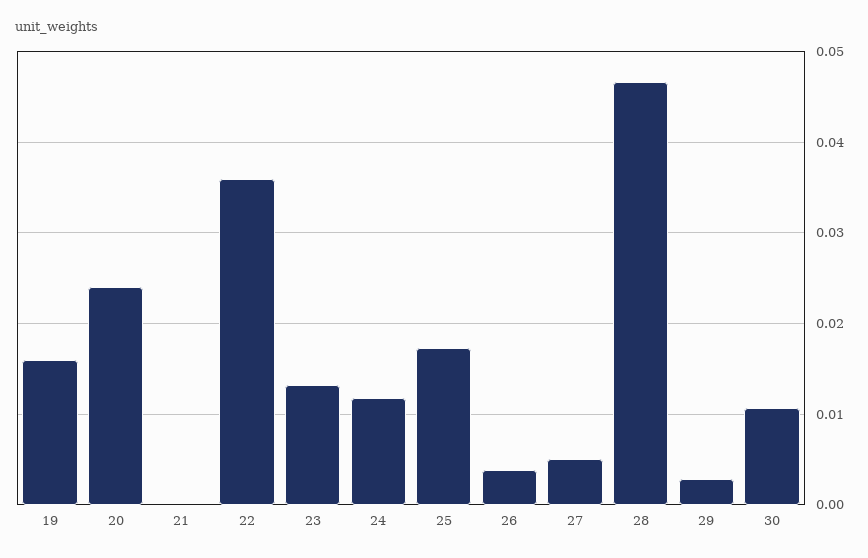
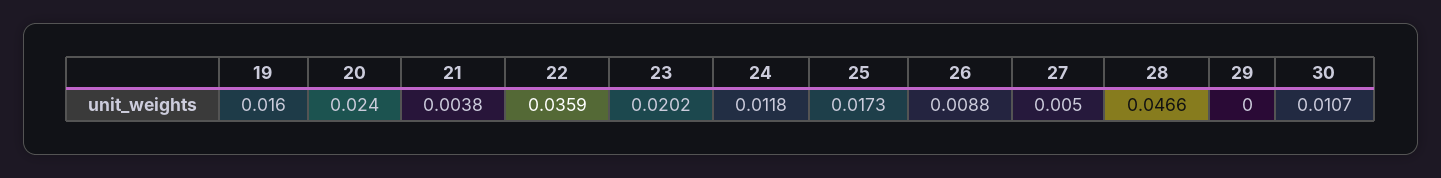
  {
    "19": 0.016,
    "20": 0.024,
-   "21": 0,
+   "21": 0.0038,
    "22": 0.0359,
-   "23": 0.013,
+   "23": 0.0202,
    "24": 0.0118,
    "25": 0.0173,
-   "26": 0.004,
+   "26": 0.0088,
    "27": 0.005,
    "28": 0.0466,
-   "29": 0.003,
+   "29": 0,
    "30": 0.0107
  }

